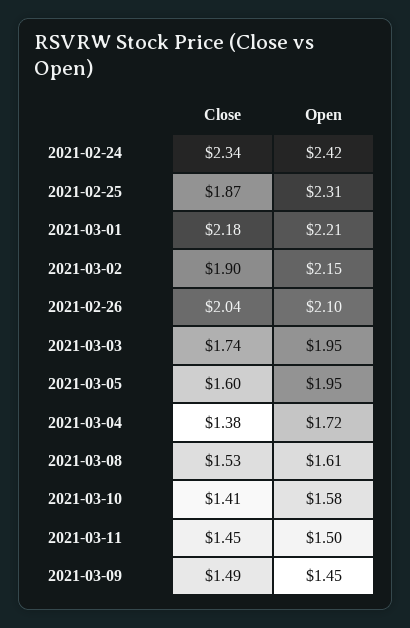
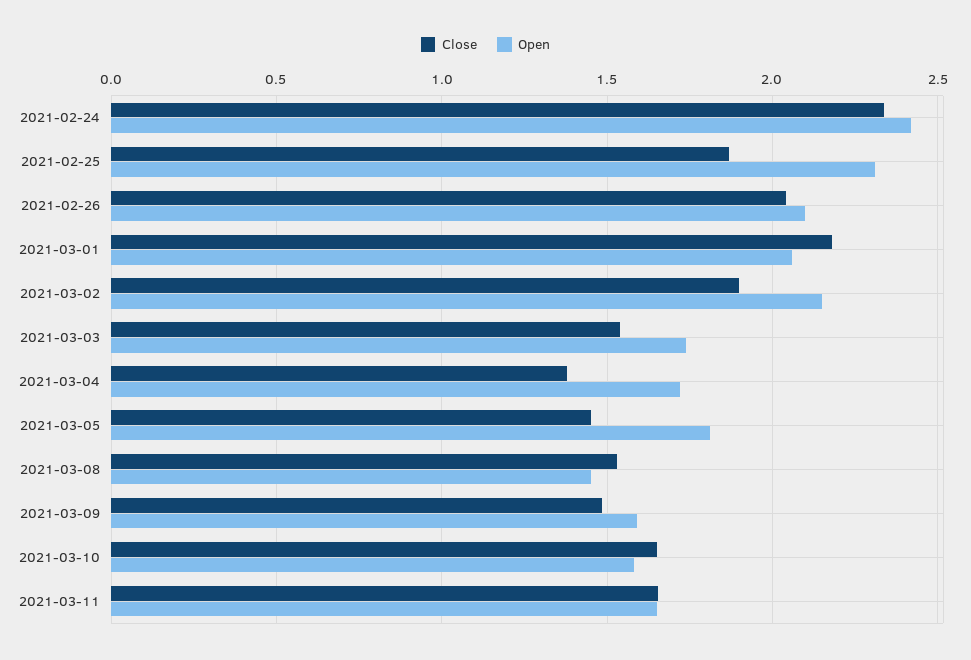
  {
    "Close": {
      "2021-02-24": 2.34,
      "2021-02-25": 1.87,
      "2021-03-01": 2.18,
      "2021-03-02": 1.9,
      "2021-02-26": 2.04,
-     "2021-03-03": 1.74,
+     "2021-03-03": 1.55,
-     "2021-03-05": 1.6,
+     "2021-03-05": 1.45,
      "2021-03-04": 1.38,
      "2021-03-08": 1.53,
-     "2021-03-10": 1.41,
+     "2021-03-10": 1.65,
-     "2021-03-11": 1.45,
+     "2021-03-11": 1.65,
      "2021-03-09": 1.49
    },
    "Open": {
      "2021-02-24": 2.42,
      "2021-02-25": 2.31,
-     "2021-03-01": 2.21,
+     "2021-03-01": 2.05,
      "2021-03-02": 2.15,
      "2021-02-26": 2.1,
-     "2021-03-03": 1.95,
+     "2021-03-03": 1.75,
-     "2021-03-05": 1.95,
+     "2021-03-05": 1.8,
      "2021-03-04": 1.72,
-     "2021-03-08": 1.61,
+     "2021-03-08": 1.45,
      "2021-03-10": 1.58,
-     "2021-03-11": 1.5,
+     "2021-03-11": 1.65,
-     "2021-03-09": 1.45
+     "2021-03-09": 1.6
    }
  }

